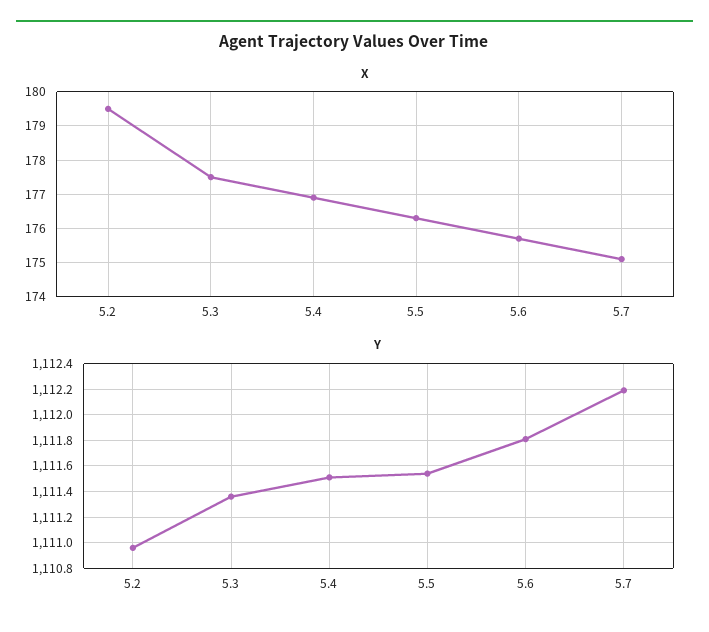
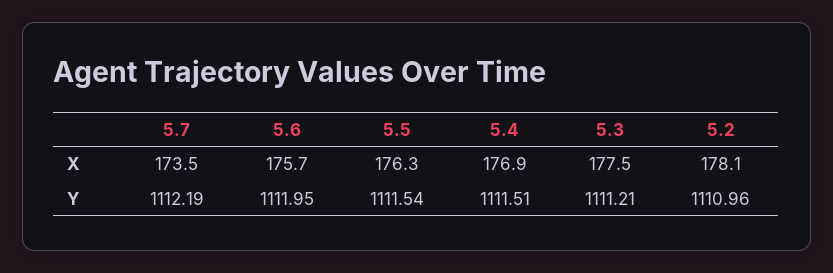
  {
    "X": {
-     "5.2": 179.5,
+     "5.2": 178.1,
      "5.3": 177.5,
      "5.4": 176.9,
      "5.5": 176.3,
      "5.6": 175.7,
-     "5.7": 175
+     "5.7": 173.5
    },
    "Y": {
      "5.2": 1110.96,
-     "5.3": 1111.35,
+     "5.3": 1111.21,
      "5.4": 1111.51,
      "5.5": 1111.54,
-     "5.6": 1111.8,
+     "5.6": 1111.95,
      "5.7": 1112.19
    }
  }

